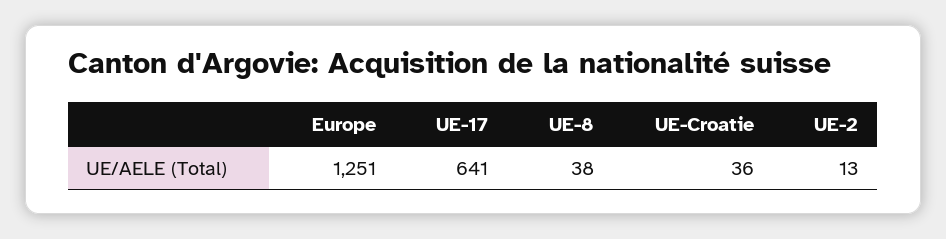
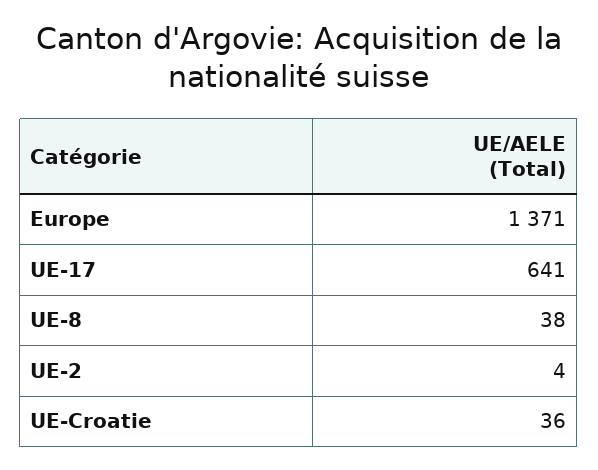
  {
-   "Europe": 1251,
+   "Europe": 1371,
    "UE-17": 641,
    "UE-8": 38,
    "UE-Croatie": 36,
-   "UE-2": 13
+   "UE-2": 4
  }

